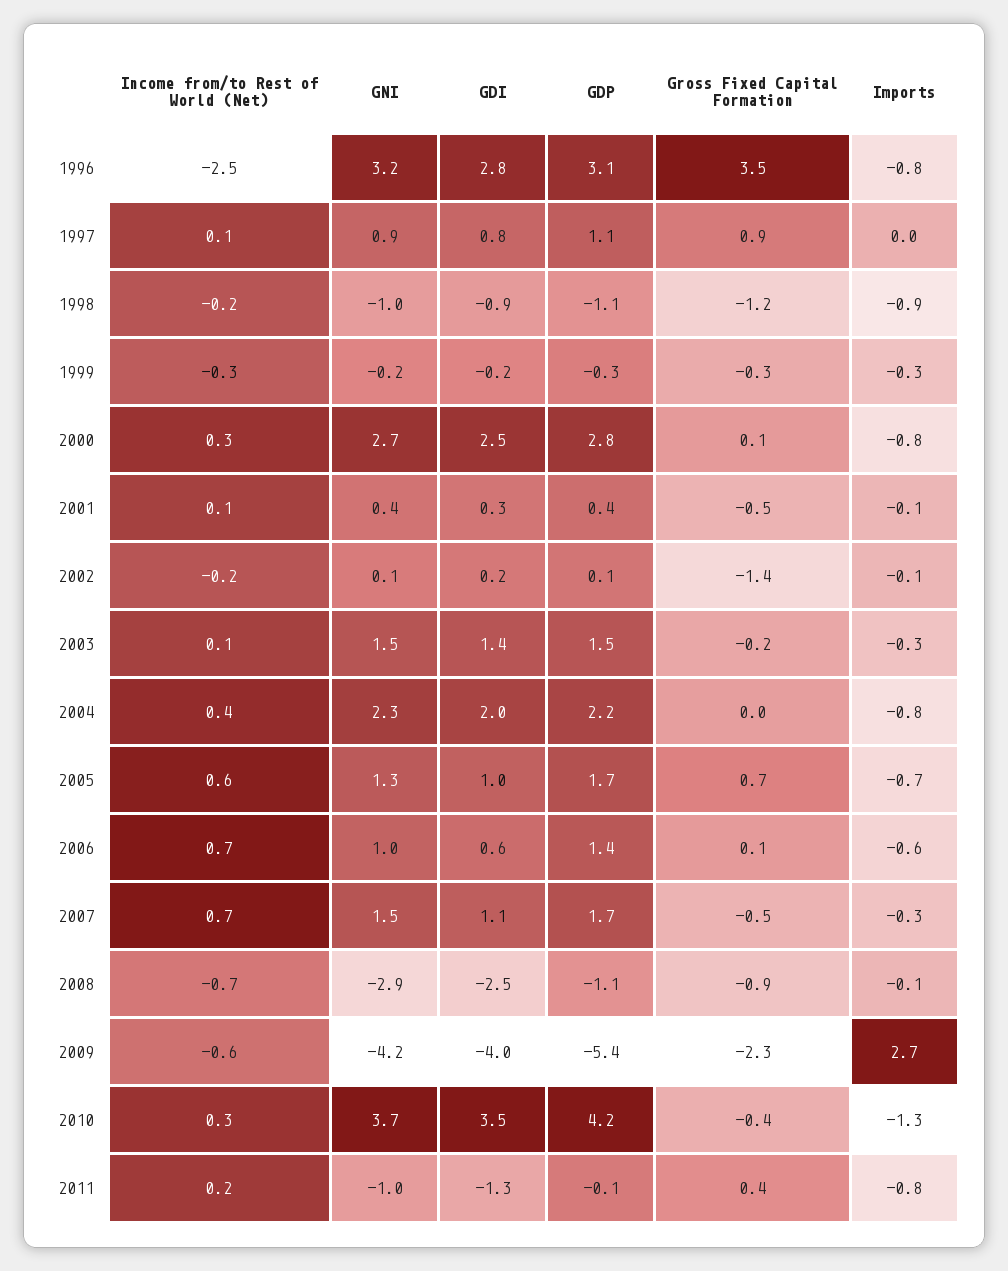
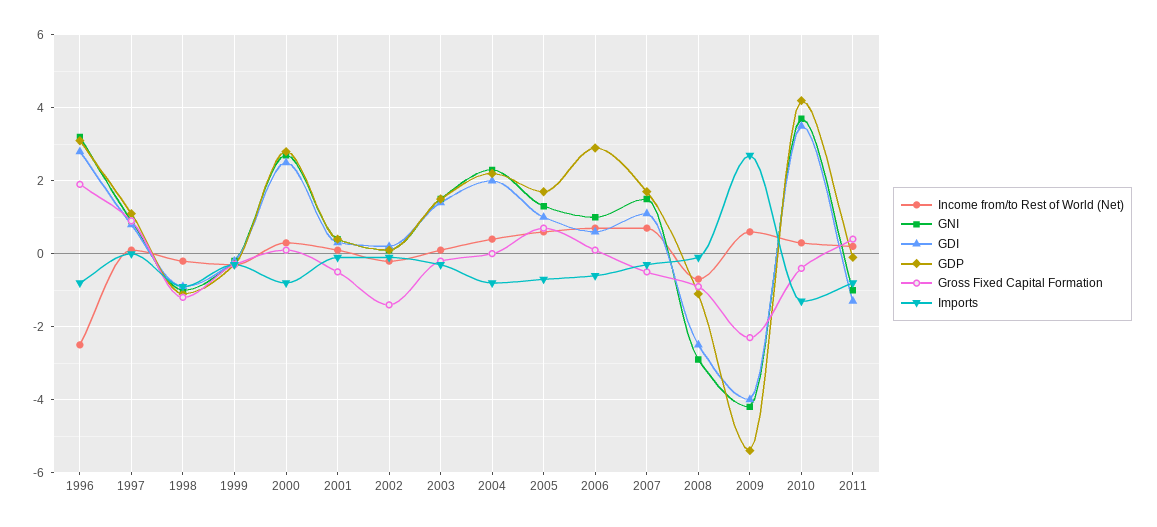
  {
    "Income from/to Rest of World (Net)": {
      "1996": -2.5,
      "1997": 0.1,
      "1998": -0.2,
      "1999": -0.3,
      "2000": 0.3,
      "2001": 0.1,
      "2002": -0.2,
      "2003": 0.1,
      "2004": 0.4,
      "2005": 0.6,
      "2006": 0.7,
      "2007": 0.7,
      "2008": -0.7,
-     "2009": -0.6,
+     "2009": 0.5,
      "2010": 0.3,
      "2011": 0.2
    },
    "GNI": {
      "1996": 3.2,
      "1997": 0.9,
      "1998": -1,
      "1999": -0.2,
      "2000": 2.7,
      "2001": 0.4,
      "2002": 0.1,
      "2003": 1.5,
      "2004": 2.3,
      "2005": 1.3,
      "2006": 1,
      "2007": 1.5,
      "2008": -2.9,
      "2009": -4.2,
      "2010": 3.7,
      "2011": -1
    },
    "GDI": {
      "1996": 2.8,
      "1997": 0.8,
      "1998": -0.9,
      "1999": -0.2,
      "2000": 2.5,
      "2001": 0.3,
      "2002": 0.2,
      "2003": 1.4,
      "2004": 2,
      "2005": 1,
      "2006": 0.6,
      "2007": 1.1,
      "2008": -2.5,
      "2009": -4,
      "2010": 3.5,
      "2011": -1.3
    },
    "GDP": {
      "1996": 3.1,
      "1997": 1.1,
      "1998": -1.1,
      "1999": -0.3,
      "2000": 2.8,
      "2001": 0.4,
      "2002": 0.1,
      "2003": 1.5,
      "2004": 2.2,
      "2005": 1.7,
-     "2006": 1.4,
+     "2006": 3,
      "2007": 1.7,
      "2008": -1.1,
      "2009": -5.4,
      "2010": 4.2,
      "2011": -0.1
    },
    "Gross Fixed Capital Formation": {
-     "1996": 3.5,
+     "1996": 2,
      "1997": 0.9,
      "1998": -1.2,
      "1999": -0.3,
      "2000": 0.1,
      "2001": -0.5,
      "2002": -1.4,
      "2003": -0.2,
      "2004": 0,
      "2005": 0.7,
      "2006": 0.1,
      "2007": -0.5,
      "2008": -0.9,
      "2009": -2.3,
      "2010": -0.4,
      "2011": 0.4
    },
    "Imports": {
      "1996": -0.8,
      "1997": 0,
      "1998": -0.9,
      "1999": -0.3,
      "2000": -0.8,
      "2001": -0.1,
      "2002": -0.1,
      "2003": -0.3,
      "2004": -0.8,
      "2005": -0.7,
      "2006": -0.6,
      "2007": -0.3,
      "2008": -0.1,
      "2009": 2.7,
      "2010": -1.3,
      "2011": -0.8
    }
  }

